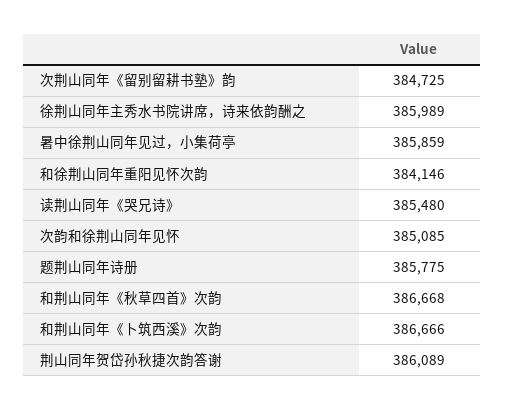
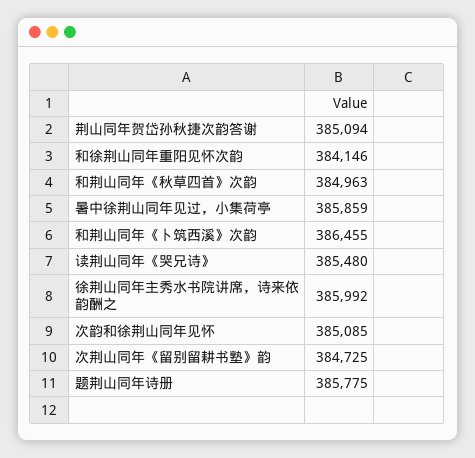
  {
    "次荆山同年《留别留耕书塾》韵": 384725,
-   "徐荆山同年主秀水书院讲席，诗来依韵酬之": 385989,
+   "徐荆山同年主秀水书院讲席，诗来依韵酬之": 385992,
    "暑中徐荆山同年见过，小集荷亭": 385859,
    "和徐荆山同年重阳见怀次韵": 384146,
    "读荆山同年《哭兄诗》": 385480,
    "次韵和徐荆山同年见怀": 385085,
    "题荆山同年诗册": 385775,
-   "和荆山同年《秋草四首》次韵": 386668,
+   "和荆山同年《秋草四首》次韵": 384963,
-   "和荆山同年《卜筑西溪》次韵": 386666,
+   "和荆山同年《卜筑西溪》次韵": 386455,
-   "荆山同年贺岱孙秋捷次韵答谢": 386089
+   "荆山同年贺岱孙秋捷次韵答谢": 385094
  }

